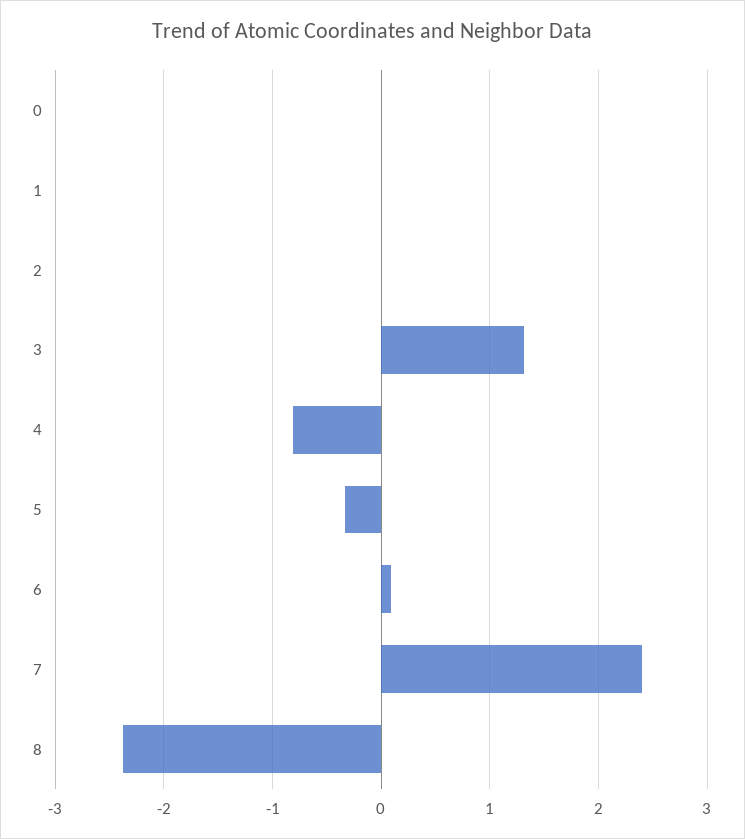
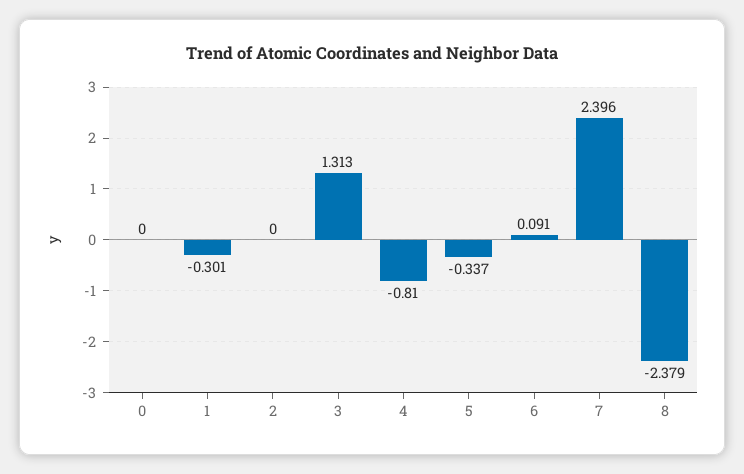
  {
    "0": 0,
-   "1": 0,
+   "1": -0.301,
    "2": 0,
    "3": 1.313,
    "4": -0.81,
    "5": -0.337,
    "6": 0.091,
    "7": 2.396,
    "8": -2.379
  }

